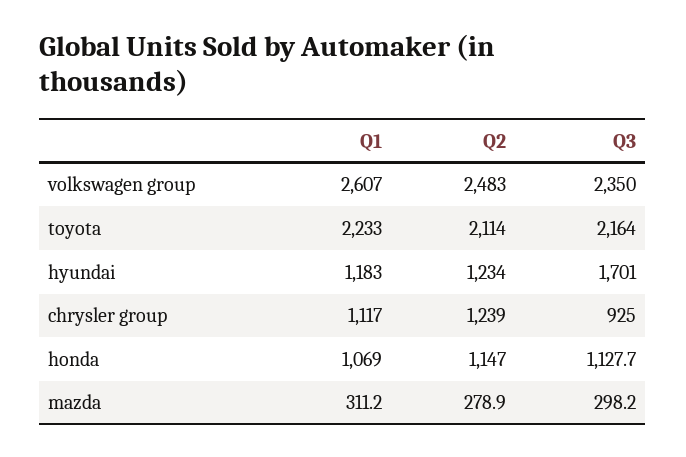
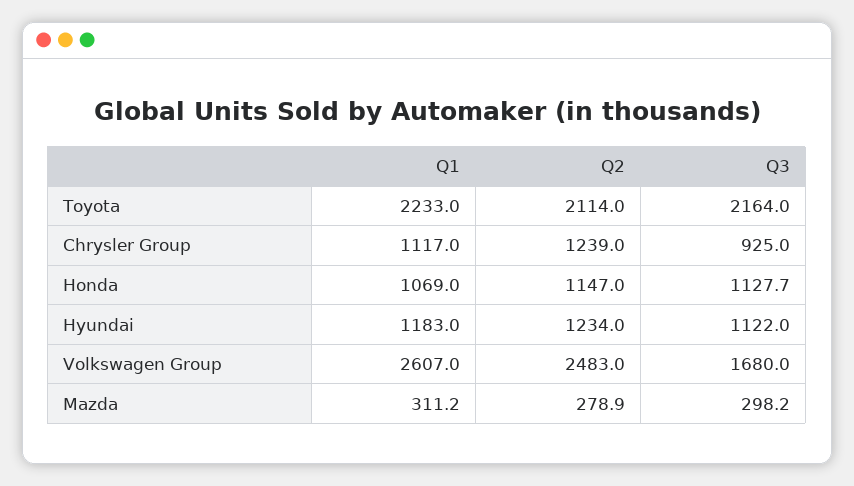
  {
    "Q1": {
      "volkswagen group": 2607,
      "toyota": 2233,
      "hyundai": 1183,
      "chrysler group": 1117,
      "honda": 1069,
      "mazda": 311.2
    },
    "Q2": {
      "volkswagen group": 2483,
      "toyota": 2114,
      "hyundai": 1234,
      "chrysler group": 1239,
      "honda": 1147,
      "mazda": 278.9
    },
    "Q3": {
-     "volkswagen group": 2350,
+     "volkswagen group": 1680,
      "toyota": 2164,
-     "hyundai": 1701,
+     "hyundai": 1122,
      "chrysler group": 925,
      "honda": 1127.7,
      "mazda": 298.2
    }
  }

